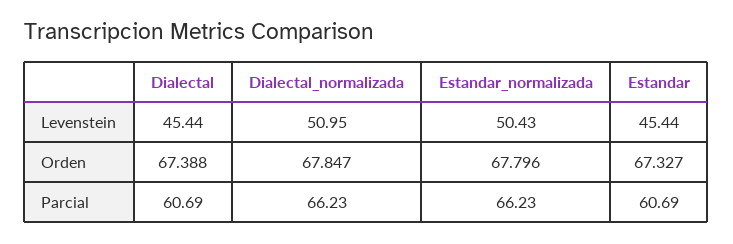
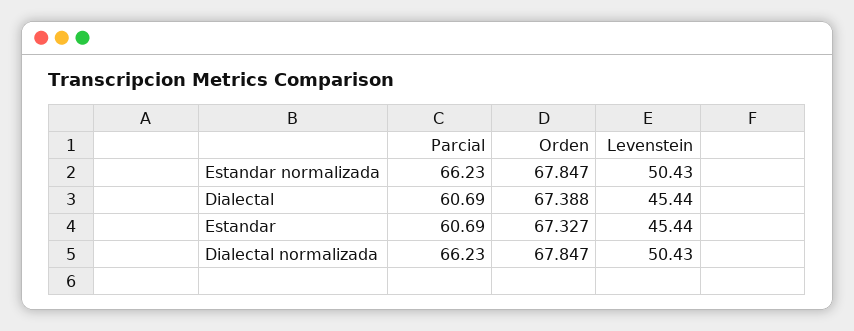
  {
    "Dialectal": {
      "Levenstein": 45.44,
      "Orden": 67.388,
      "Parcial": 60.69
    },
    "Dialectal_normalizada": {
-     "Levenstein": 50.95,
+     "Levenstein": 50.43,
      "Orden": 67.847,
      "Parcial": 66.23
    },
    "Estandar_normalizada": {
      "Levenstein": 50.43,
-     "Orden": 67.796,
+     "Orden": 67.847,
      "Parcial": 66.23
    },
    "Estandar": {
      "Levenstein": 45.44,
      "Orden": 67.327,
      "Parcial": 60.69
    }
  }

